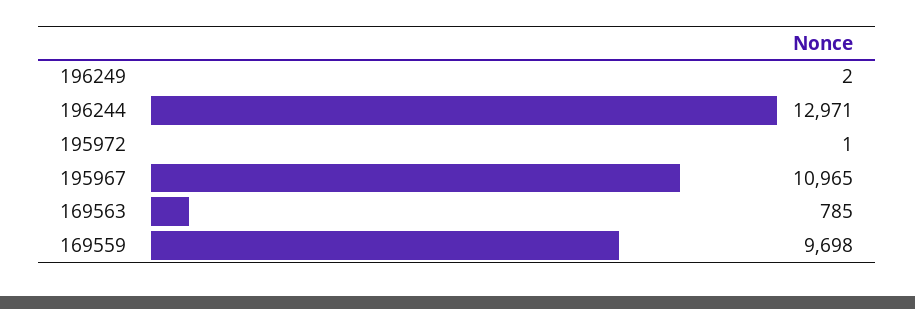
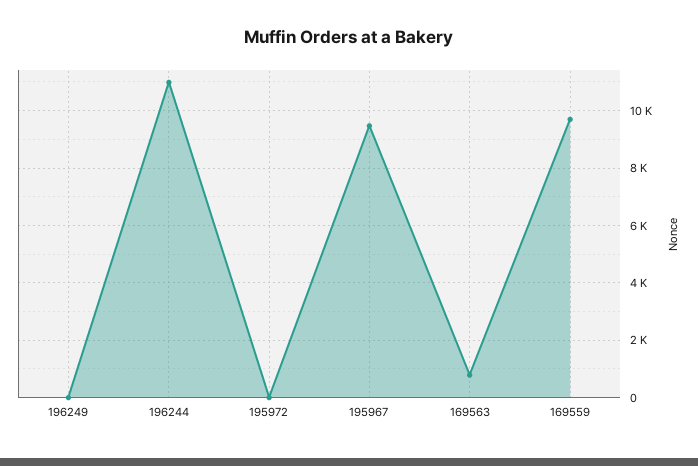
  {
    "196249": 2,
-   "196244": 12971,
+   "196244": 11000,
    "195972": 1,
-   "195967": 10965,
+   "195967": 9500,
    "169563": 785,
    "169559": 9698
  }

